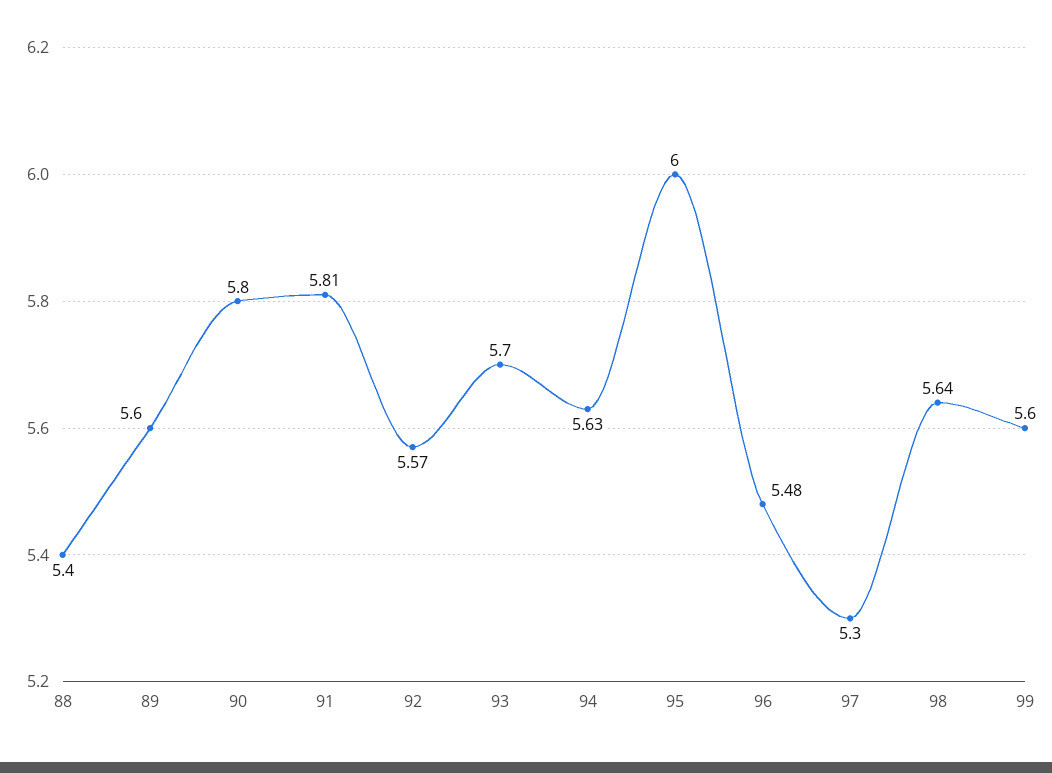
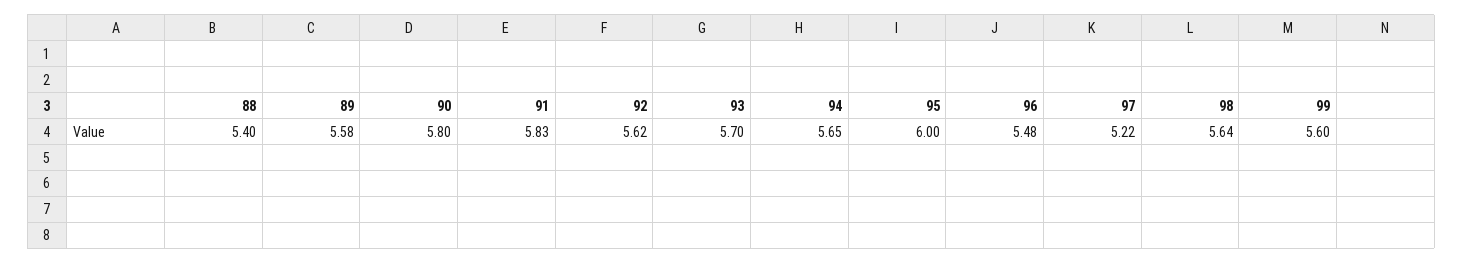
  {
    "88": 5.4,
-   "89": 5.6,
+   "89": 5.58,
    "90": 5.8,
-   "91": 5.81,
+   "91": 5.83,
-   "92": 5.57,
+   "92": 5.62,
    "93": 5.7,
-   "94": 5.63,
+   "94": 5.65,
    "95": 6,
    "96": 5.48,
-   "97": 5.3,
+   "97": 5.22,
    "98": 5.64,
    "99": 5.6
  }

